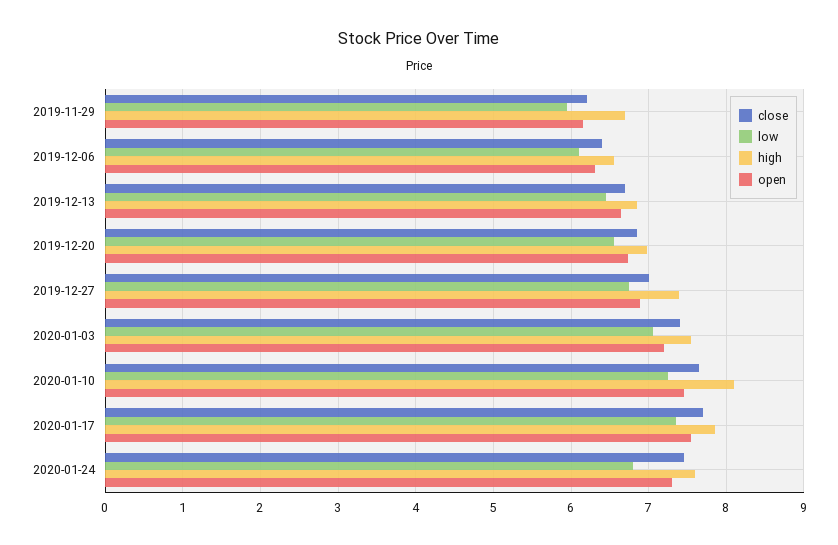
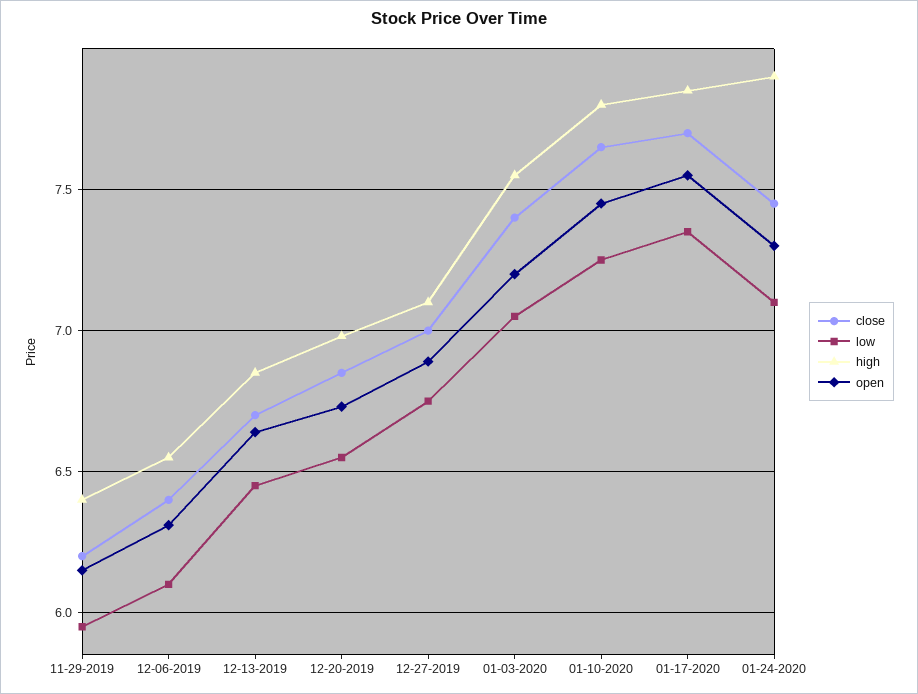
  {
    "close": {
      "2019-11-29": 6.2,
      "2019-12-06": 6.4,
      "2019-12-13": 6.7,
      "2019-12-20": 6.85,
      "2019-12-27": 7,
      "2020-01-03": 7.4,
      "2020-01-10": 7.65,
      "2020-01-17": 7.7,
      "2020-01-24": 7.45
    },
    "low": {
      "2019-11-29": 5.95,
      "2019-12-06": 6.1,
      "2019-12-13": 6.45,
      "2019-12-20": 6.55,
      "2019-12-27": 6.75,
      "2020-01-03": 7.05,
      "2020-01-10": 7.25,
      "2020-01-17": 7.35,
-     "2020-01-24": 6.8
+     "2020-01-24": 7.1
    },
    "high": {
-     "2019-11-29": 6.7,
+     "2019-11-29": 6.4,
      "2019-12-06": 6.55,
      "2019-12-13": 6.85,
      "2019-12-20": 7,
-     "2019-12-27": 7.4,
+     "2019-12-27": 7.1,
      "2020-01-03": 7.55,
-     "2020-01-10": 8.1,
+     "2020-01-10": 7.8,
      "2020-01-17": 7.85,
-     "2020-01-24": 7.6
+     "2020-01-24": 7.9
    },
    "open": {
      "2019-11-29": 6.15,
      "2019-12-06": 6.3,
      "2019-12-13": 6.65,
      "2019-12-20": 6.75,
      "2019-12-27": 6.9,
      "2020-01-03": 7.2,
      "2020-01-10": 7.45,
      "2020-01-17": 7.55,
      "2020-01-24": 7.3
    }
  }

